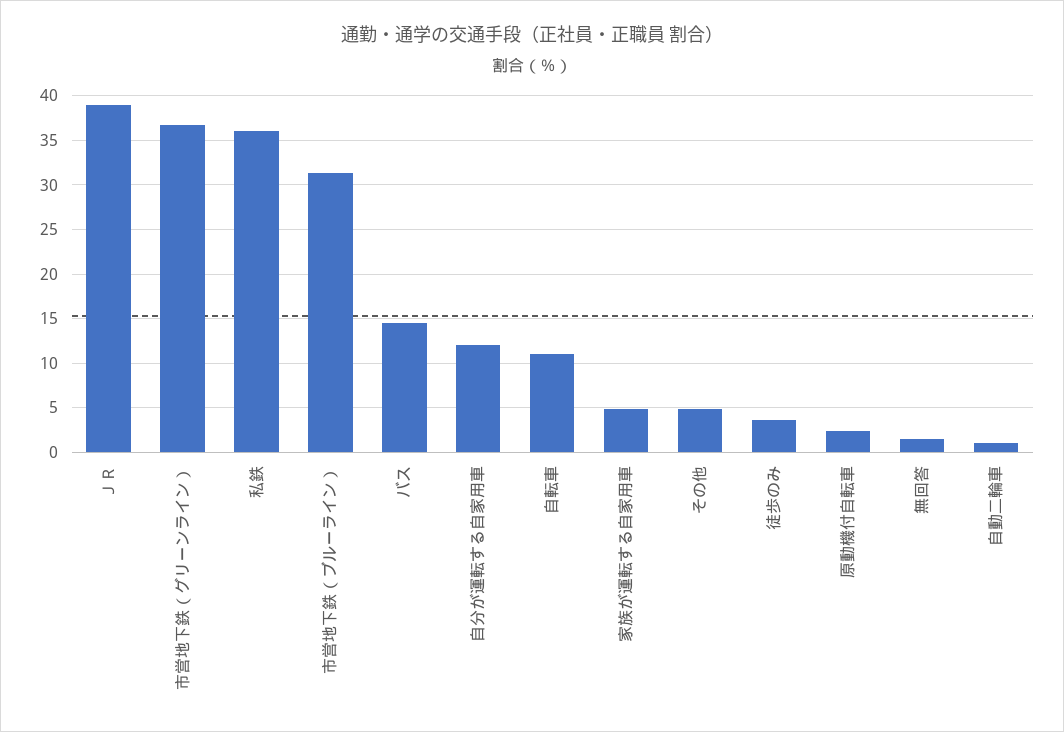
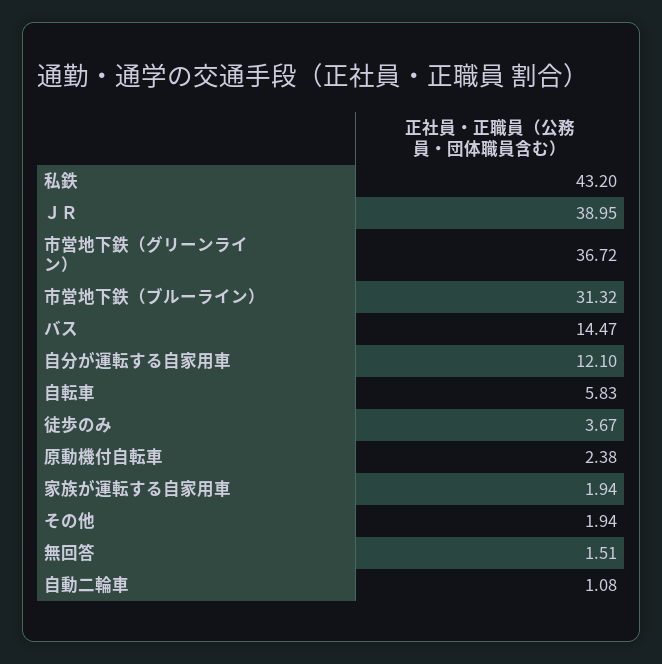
  {
    "ＪＲ": 38.95,
    "市営地下鉄（グリーンライン）": 36.72,
-   "私鉄": 36,
+   "私鉄": 43.2,
    "市営地下鉄（ブルーライン）": 31.32,
    "バス": 14.47,
    "自分が運転する自家用車": 12.1,
-   "自転車": 11,
+   "自転車": 5.83,
-   "家族が運転する自家用車": 5,
+   "家族が運転する自家用車": 1.94,
-   "その他": 5,
+   "その他": 1.94,
    "徒歩のみ": 3.67,
    "原動機付自転車": 2.38,
    "無回答": 1.51,
    "自動二輪車": 1.08
  }

